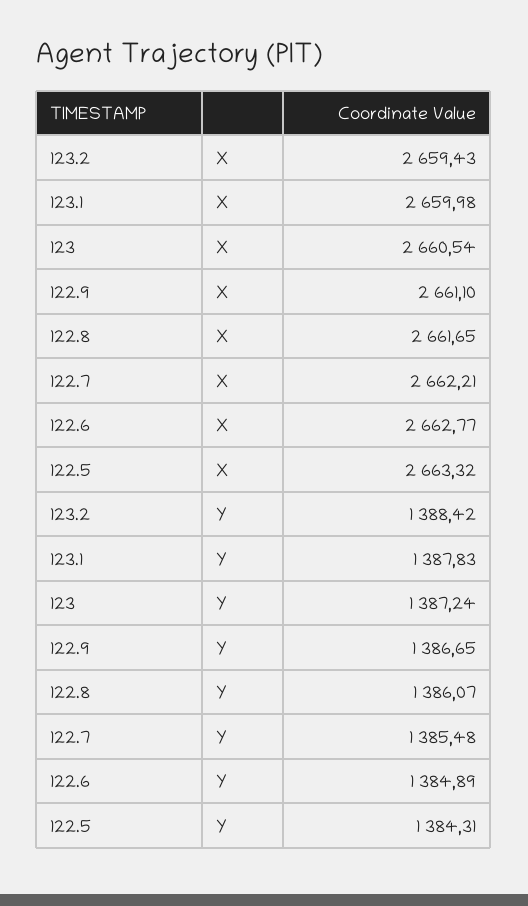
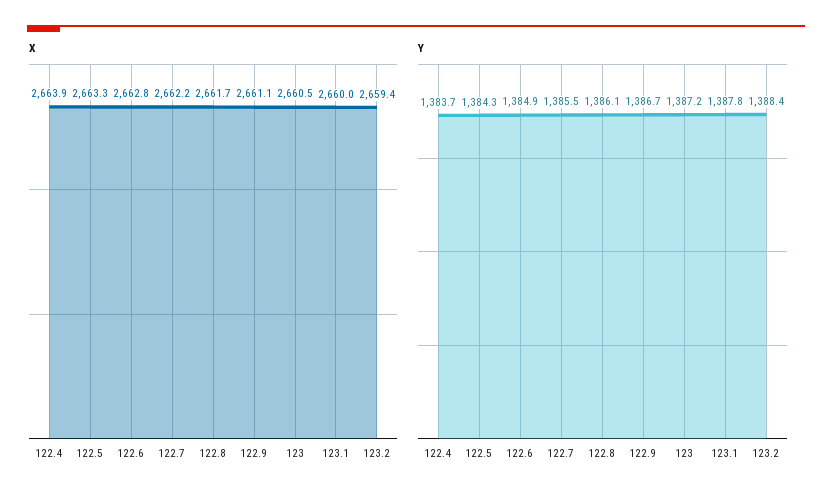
  {
    "X": {
      "123.2": 2659.43,
      "123.1": 2659.98,
      "123": 2660.54,
      "122.9": 2661.1,
      "122.8": 2661.65,
      "122.7": 2662.21,
      "122.6": 2662.77,
-     "122.5": 2663.32
+     "122.5": 2663.32,
+     "122.4": 2663.9
    },
    "Y": {
      "123.2": 1388.42,
      "123.1": 1387.83,
      "123": 1387.24,
      "122.9": 1386.65,
      "122.8": 1386.07,
      "122.7": 1385.48,
      "122.6": 1384.89,
-     "122.5": 1384.31
+     "122.5": 1384.31,
+     "122.4": 1383.7
    }
  }

